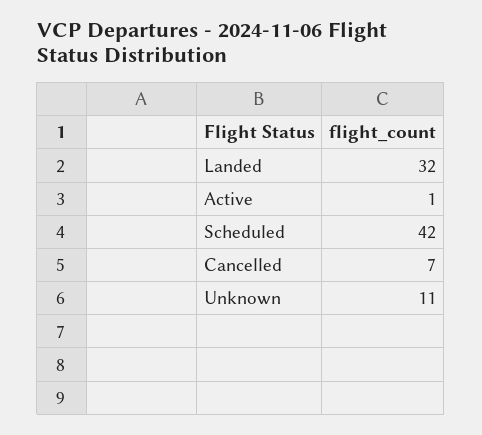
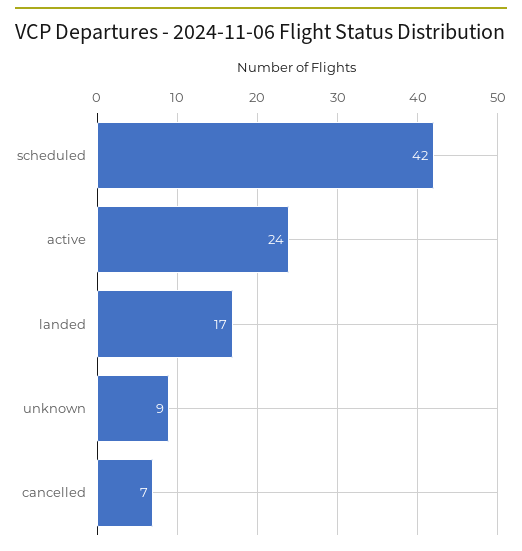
  {
-   "Landed": 32,
+   "Landed": 17,
-   "Active": 1,
+   "Active": 24,
    "Scheduled": 42,
    "Cancelled": 7,
-   "Unknown": 11
+   "Unknown": 9
  }

